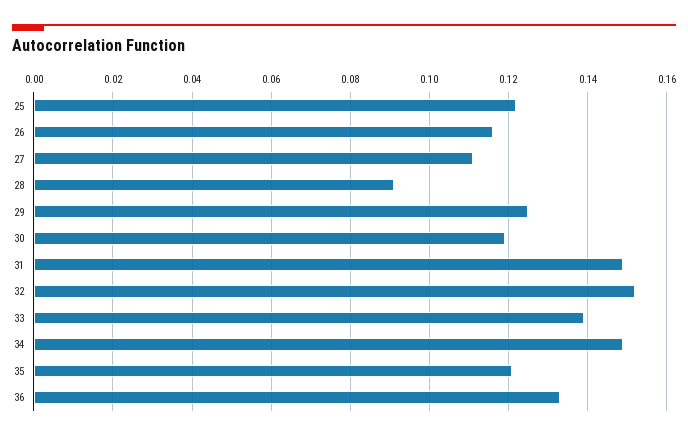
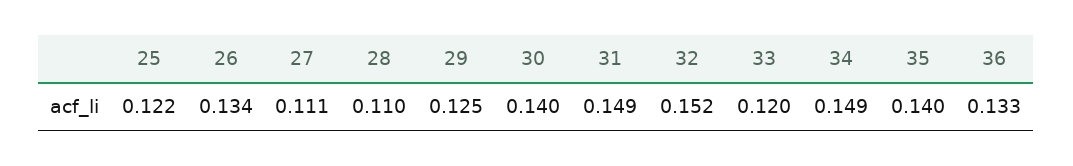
  {
    "25": 0.122,
-   "26": 0.115,
+   "26": 0.134,
    "27": 0.111,
-   "28": 0.09,
+   "28": 0.11,
    "29": 0.125,
-   "30": 0.12,
+   "30": 0.14,
    "31": 0.149,
    "32": 0.152,
-   "33": 0.14,
+   "33": 0.12,
    "34": 0.149,
-   "35": 0.12,
+   "35": 0.14,
    "36": 0.133
  }

